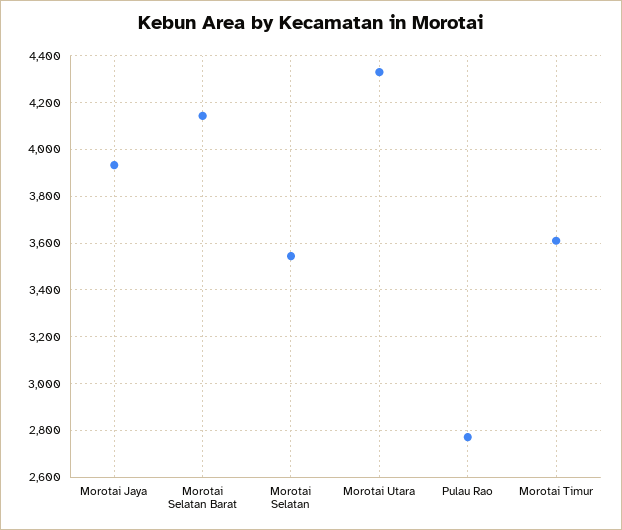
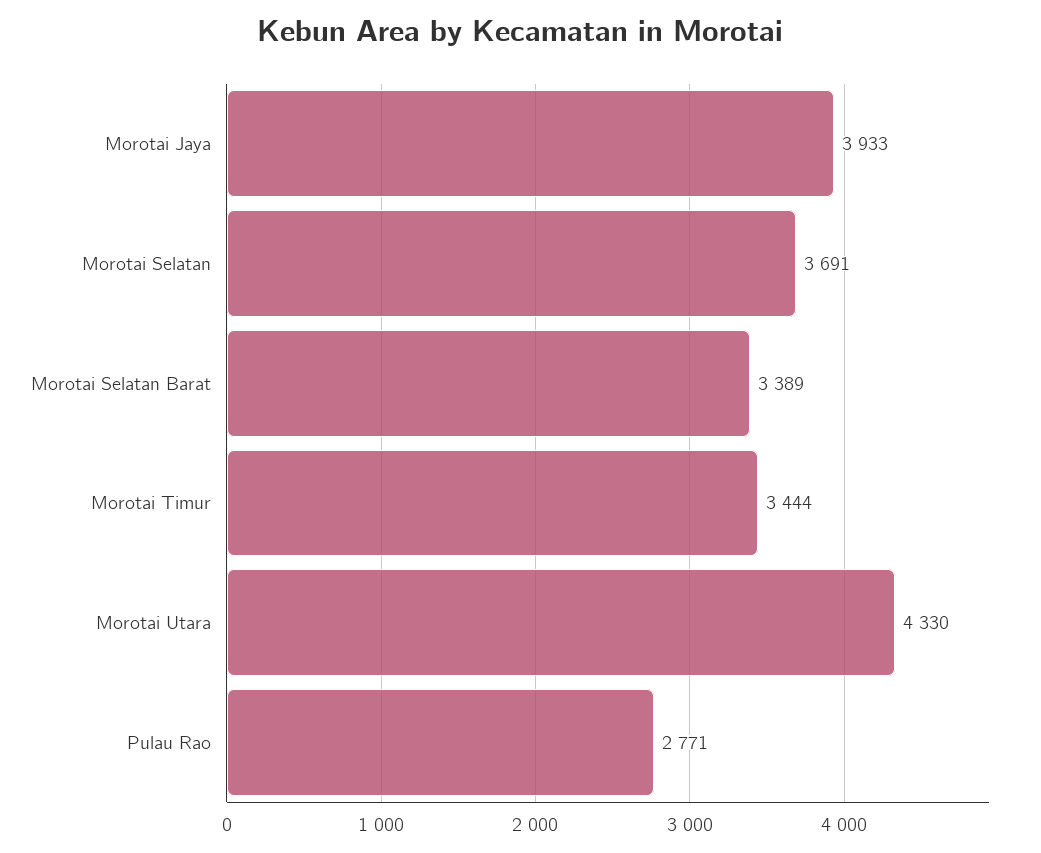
  {
    "Morotai Jaya": 3933,
-   "Morotai Selatan Barat": 4150,
+   "Morotai Selatan Barat": 3389,
-   "Morotai Selatan": 3550,
+   "Morotai Selatan": 3691,
    "Morotai Utara": 4330,
    "Pulau Rao": 2771,
-   "Morotai Timur": 3600
+   "Morotai Timur": 3444
  }

